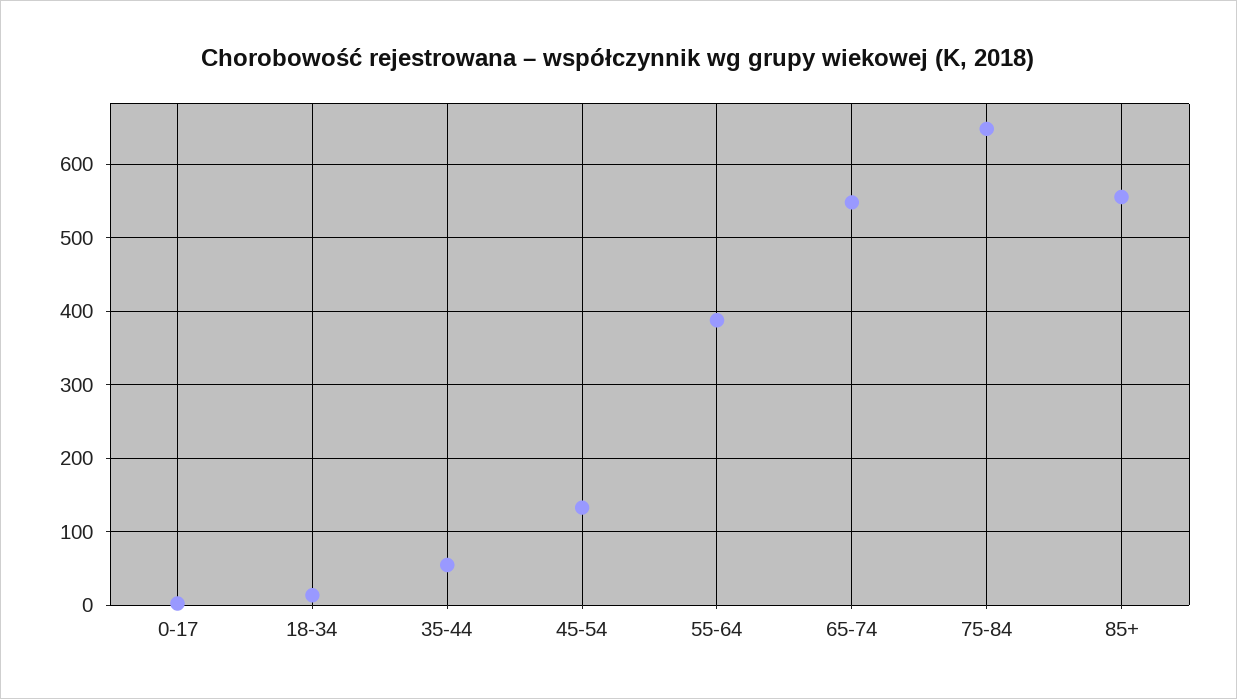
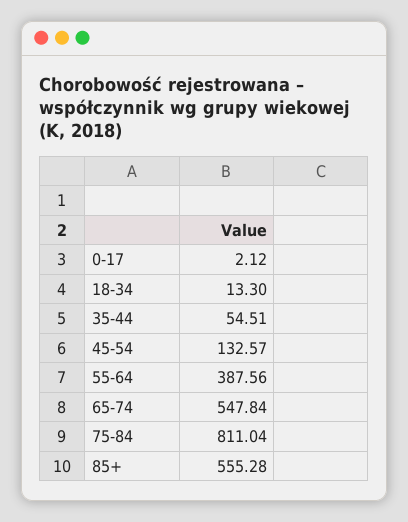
  {
    "0-17": 2.12,
    "18-34": 13.3,
    "35-44": 54.51,
    "45-54": 132.57,
    "55-64": 387.56,
    "65-74": 547.84,
-   "75-84": 650,
+   "75-84": 811.04,
    "85+": 555.28
  }

